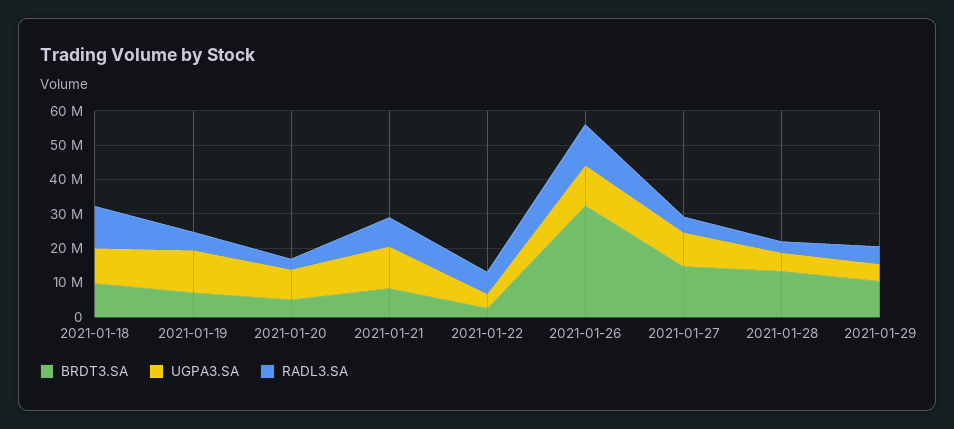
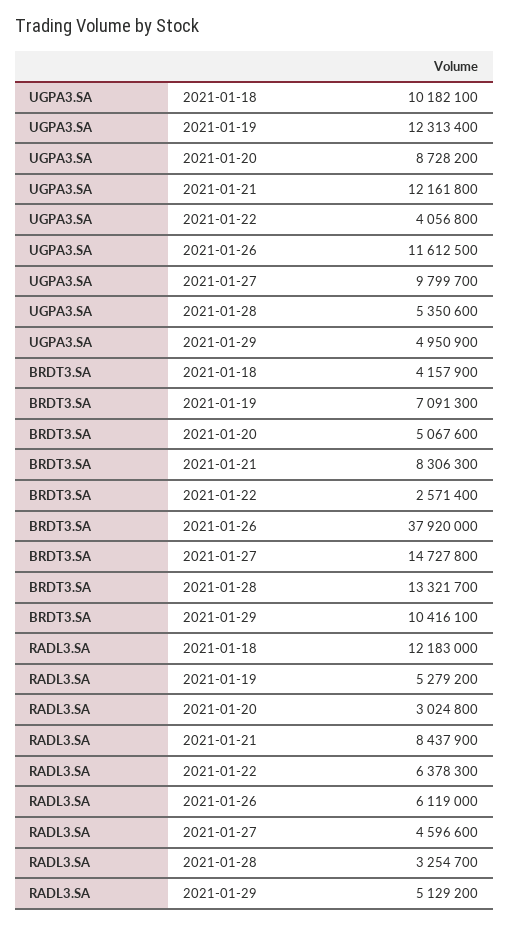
  {
    "BRDT3.SA": {
-     "2021-01-18": 10000000,
+     "2021-01-18": 4157900,
      "2021-01-19": 7091300,
      "2021-01-20": 5067600,
      "2021-01-21": 8306300,
      "2021-01-22": 2571400,
-     "2021-01-26": 32500000,
+     "2021-01-26": 37920000,
      "2021-01-27": 14727800,
      "2021-01-28": 13321700,
      "2021-01-29": 10416100
    },
    "UGPA3.SA": {
      "2021-01-18": 10182100,
      "2021-01-19": 12313400,
      "2021-01-20": 8728200,
      "2021-01-21": 12161800,
      "2021-01-22": 4056800,
      "2021-01-26": 11612500,
      "2021-01-27": 9799700,
      "2021-01-28": 5350600,
      "2021-01-29": 4950900
    },
    "RADL3.SA": {
      "2021-01-18": 12183000,
      "2021-01-19": 5279200,
      "2021-01-20": 3024800,
      "2021-01-21": 8437900,
      "2021-01-22": 6378300,
-     "2021-01-26": 12500000,
+     "2021-01-26": 6119000,
      "2021-01-27": 4596600,
      "2021-01-28": 3254700,
      "2021-01-29": 5129200
    }
  }

